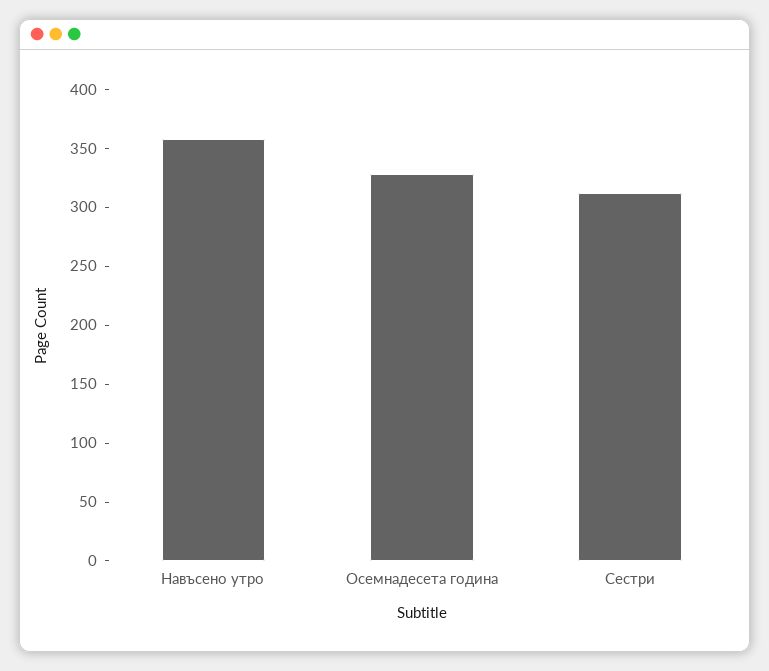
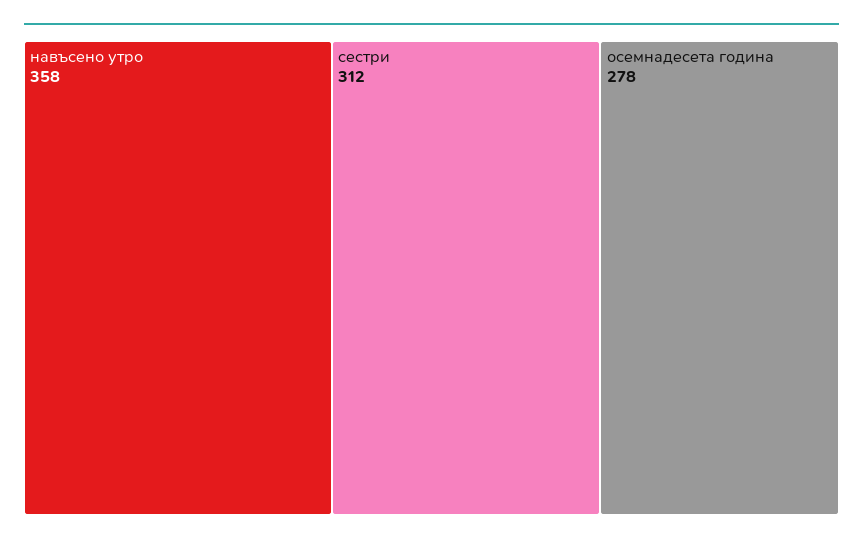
  {
    "Навъсено утро": 358,
-   "Осемнадесета година": 330,
+   "Осемнадесета година": 278,
    "Сестри": 312
  }

